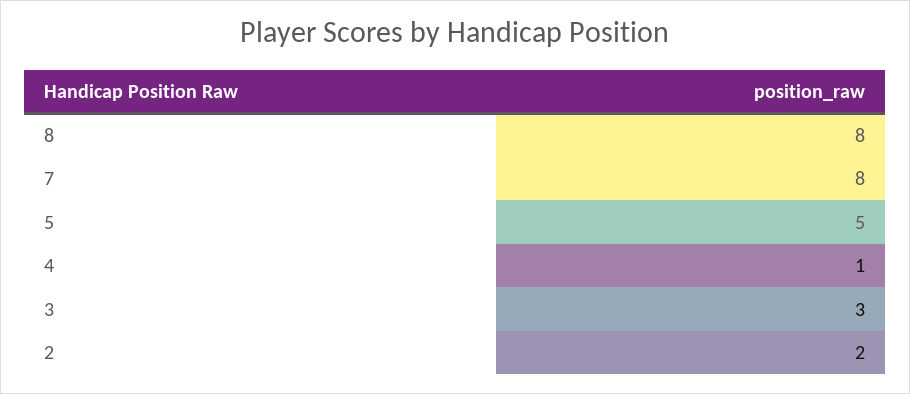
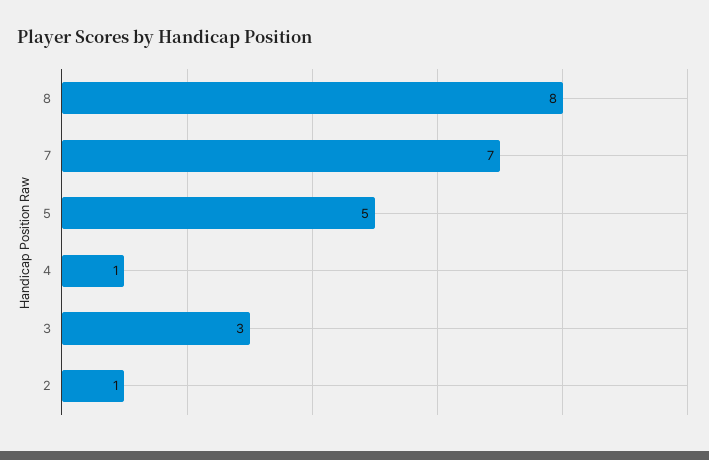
  {
    "8": 8,
-   "7": 8,
+   "7": 7,
    "5": 5,
    "4": 1,
    "3": 3,
-   "2": 2
+   "2": 1
  }

